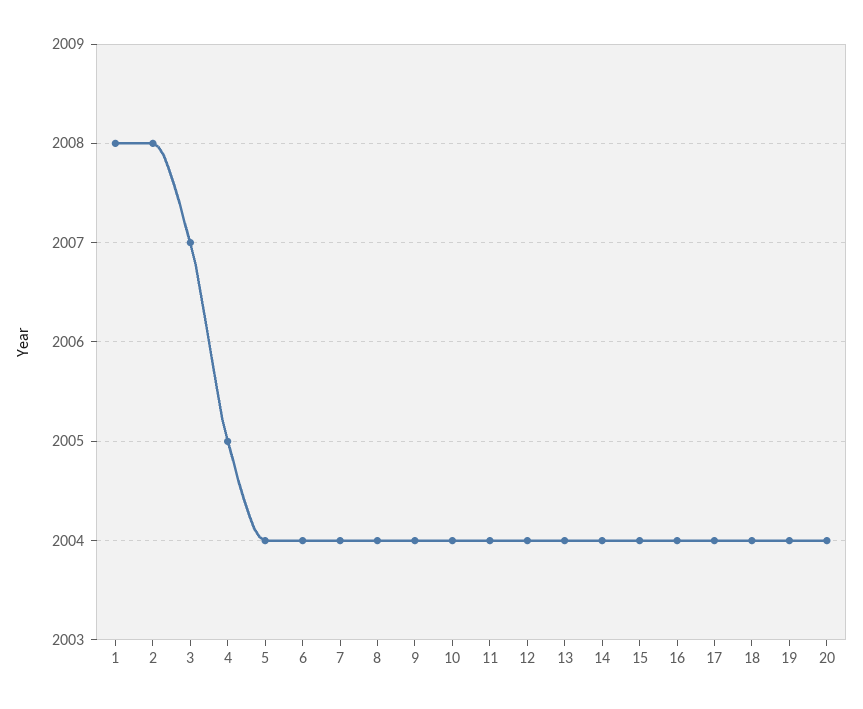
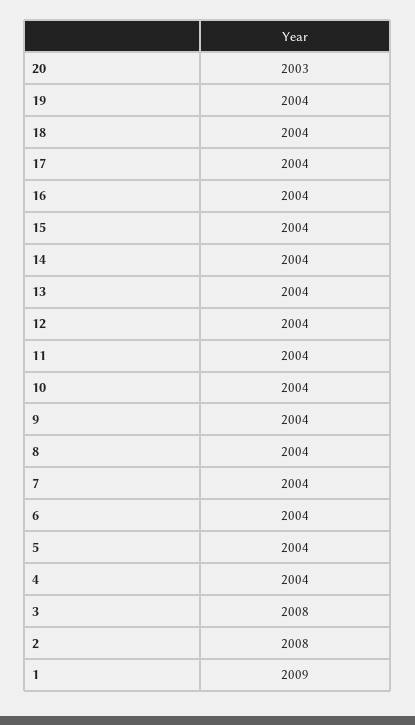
  {
-   "1": 2008,
+   "1": 2009,
    "2": 2008,
-   "3": 2007,
+   "3": 2008,
-   "4": 2005,
+   "4": 2004,
    "5": 2004,
    "6": 2004,
    "7": 2004,
    "8": 2004,
    "9": 2004,
    "10": 2004,
    "11": 2004,
    "12": 2004,
    "13": 2004,
    "14": 2004,
    "15": 2004,
    "16": 2004,
    "17": 2004,
    "18": 2004,
    "19": 2004,
-   "20": 2004
+   "20": 2003
  }

